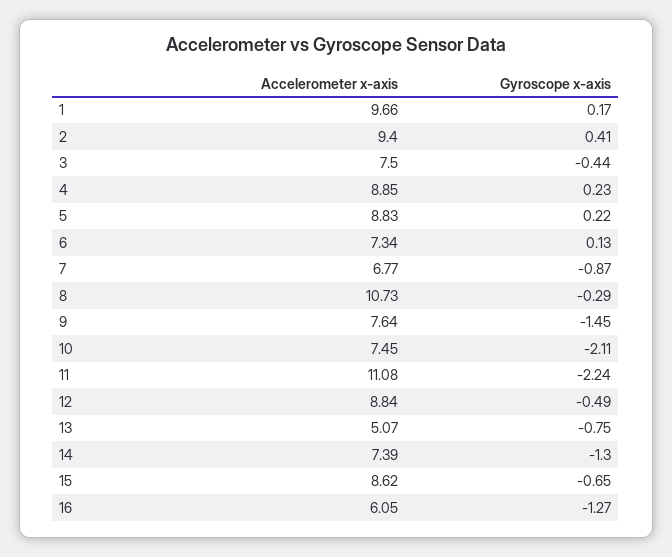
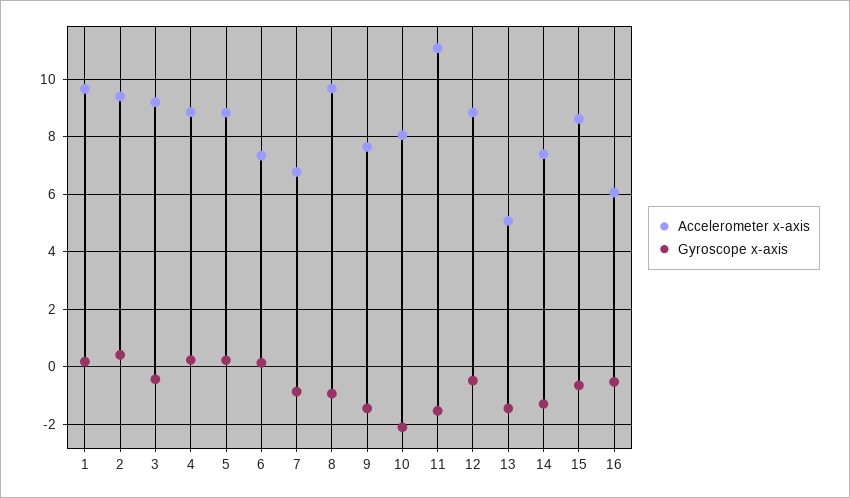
  {
    "Accelerometer x-axis": {
      "1": 9.66,
      "2": 9.4,
-     "3": 7.5,
+     "3": 9.25,
      "4": 8.85,
      "5": 8.83,
      "6": 7.34,
      "7": 6.77,
-     "8": 10.73,
+     "8": 9.75,
      "9": 7.64,
-     "10": 7.45,
+     "10": 8,
      "11": 11.08,
      "12": 8.84,
      "13": 5.07,
      "14": 7.39,
      "15": 8.62,
      "16": 6.05
    },
    "Gyroscope x-axis": {
      "1": 0.17,
      "2": 0.41,
      "3": -0.44,
      "4": 0.23,
      "5": 0.22,
      "6": 0.13,
      "7": -0.87,
-     "8": -0.29,
+     "8": -1,
      "9": -1.45,
      "10": -2.11,
-     "11": -2.24,
+     "11": -1.5,
      "12": -0.49,
-     "13": -0.75,
+     "13": -1.5,
      "14": -1.3,
      "15": -0.65,
-     "16": -1.27
+     "16": -0.5
    }
  }

